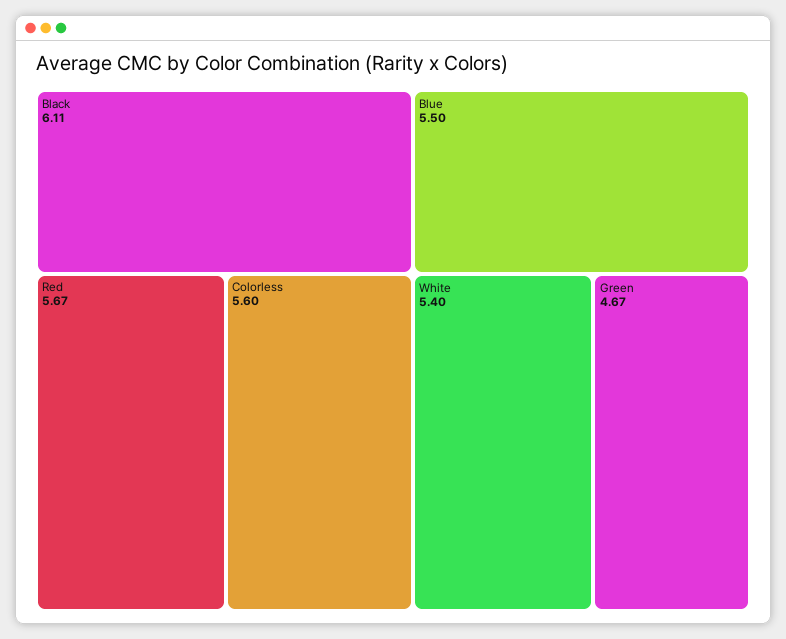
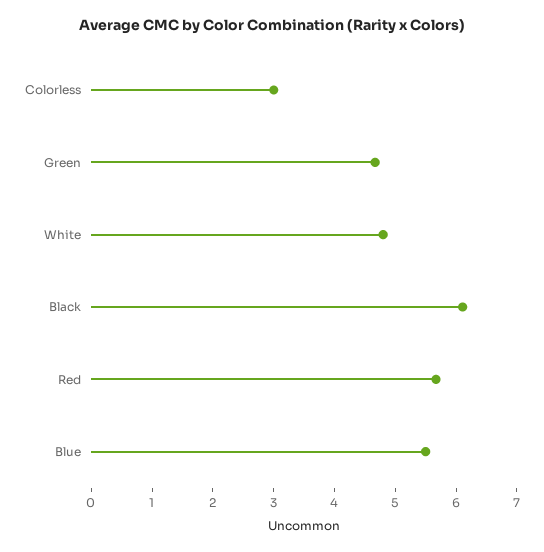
  {
    "Black": 6.11,
    "Red": 5.67,
-   "Colorless": 5.6,
+   "Colorless": 3,
    "Blue": 5.5,
-   "White": 5.4,
+   "White": 4.8,
    "Green": 4.67
  }

